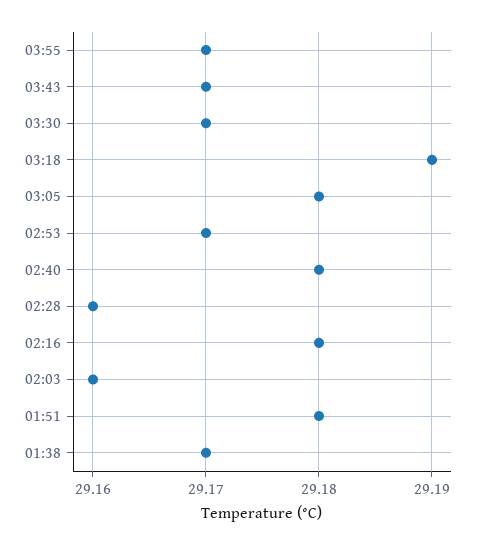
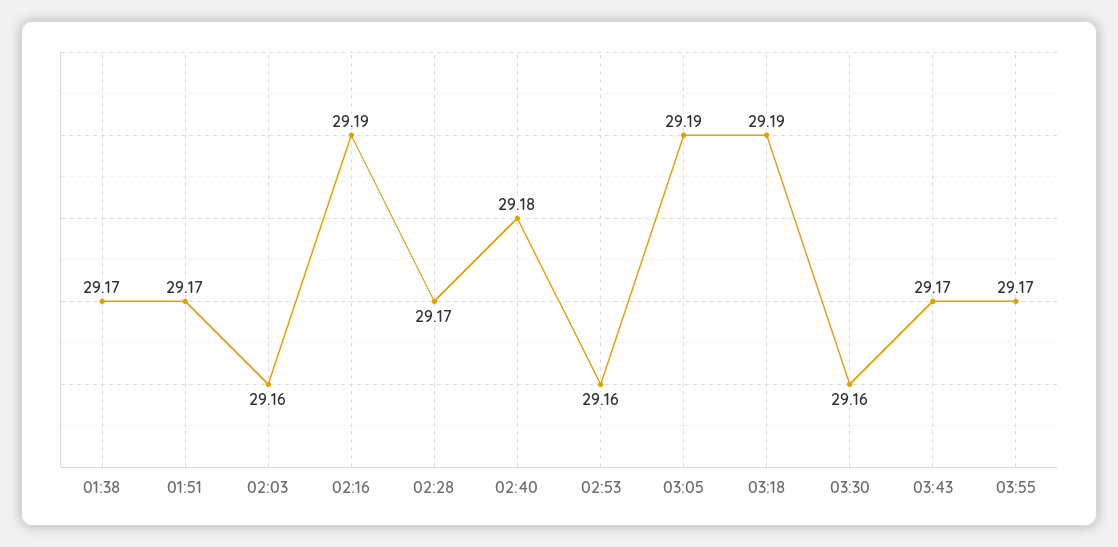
  {
    "03:55": 29.17,
    "03:43": 29.17,
-   "03:30": 29.17,
+   "03:30": 29.16,
    "03:18": 29.19,
-   "03:05": 29.18,
+   "03:05": 29.19,
-   "02:53": 29.17,
+   "02:53": 29.16,
    "02:40": 29.18,
-   "02:28": 29.16,
+   "02:28": 29.17,
-   "02:16": 29.18,
+   "02:16": 29.19,
    "02:03": 29.16,
-   "01:51": 29.18,
+   "01:51": 29.17,
    "01:38": 29.17
  }

